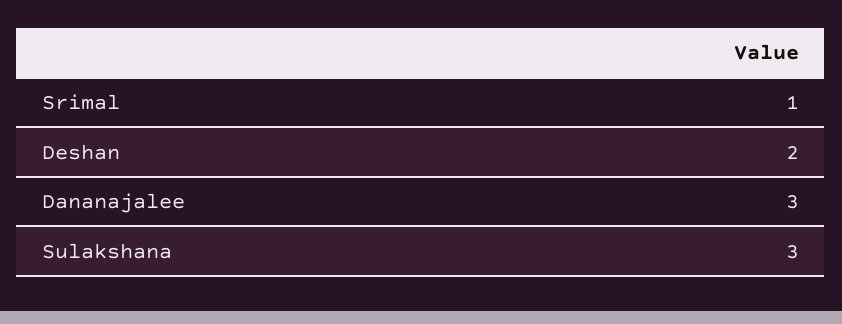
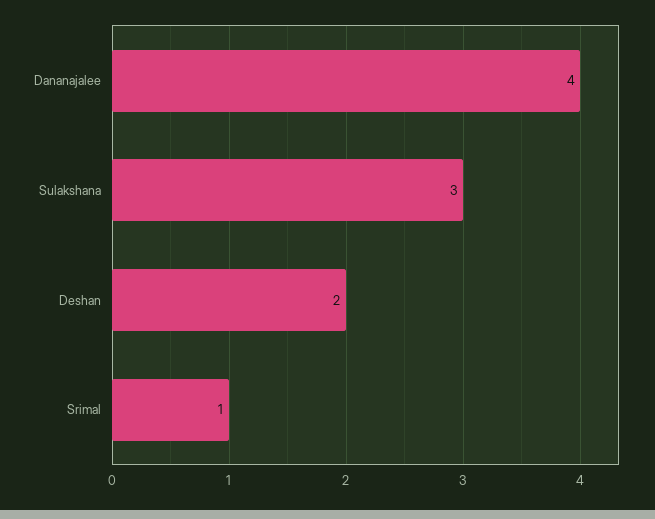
  {
    "Srimal": 1,
    "Deshan": 2,
-   "Dananajalee": 3,
+   "Dananajalee": 4,
    "Sulakshana": 3
  }

